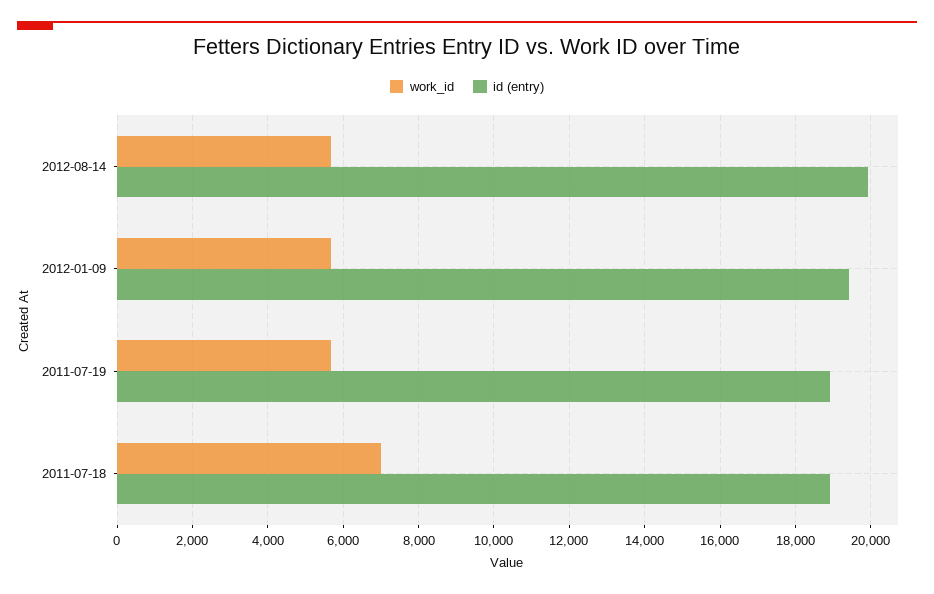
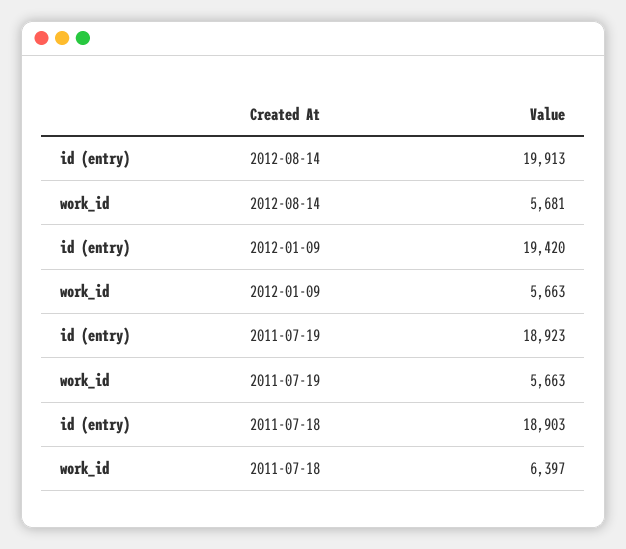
  {
    "work_id": {
      "2012-08-14": 5681,
      "2012-01-09": 5663,
      "2011-07-19": 5663,
-     "2011-07-18": 7000
+     "2011-07-18": 6397
    },
    "id (entry)": {
      "2012-08-14": 19913,
      "2012-01-09": 19420,
      "2011-07-19": 18923,
      "2011-07-18": 18903
    }
  }

